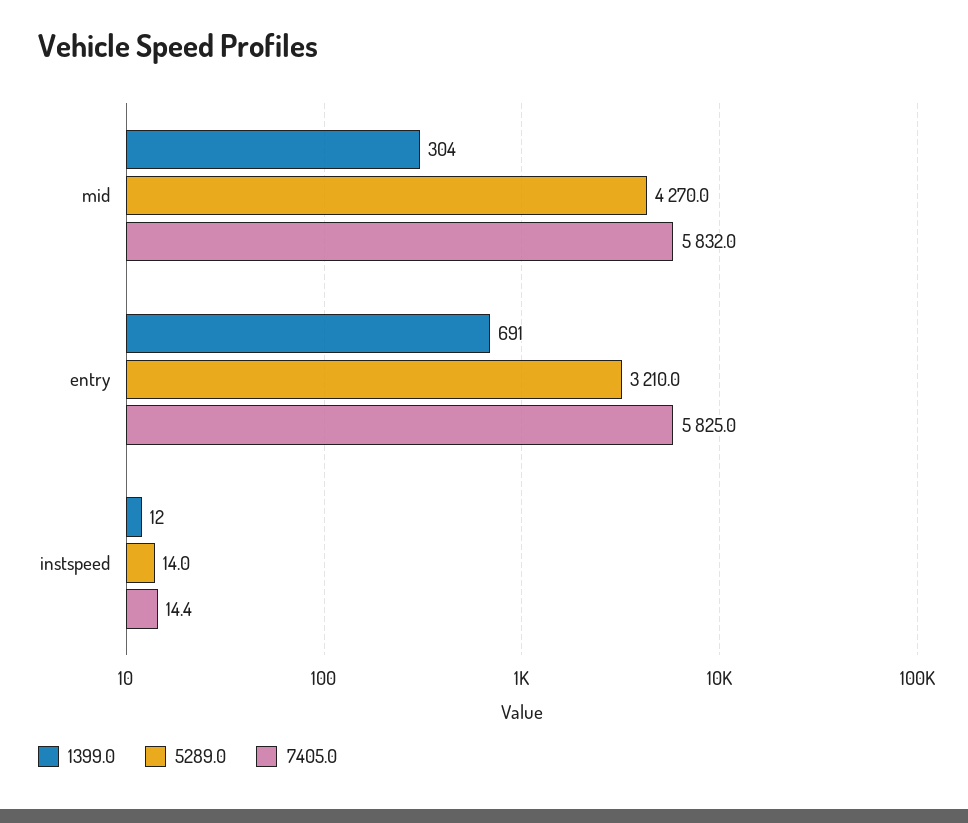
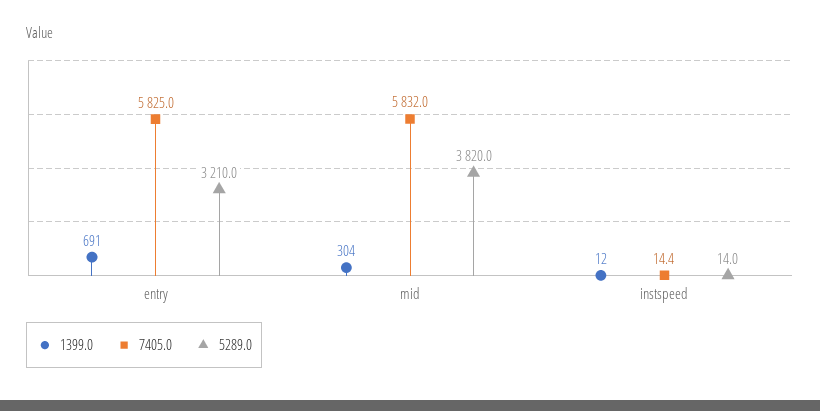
  {
    "1399.0": {
      "mid": 304,
      "entry": 691,
      "instspeed": 12
    },
    "5289.0": {
-     "mid": 4270,
+     "mid": 3820,
      "entry": 3210,
      "instspeed": 14
    },
    "7405.0": {
      "mid": 5832,
      "entry": 5825,
      "instspeed": 14.4
    }
  }

